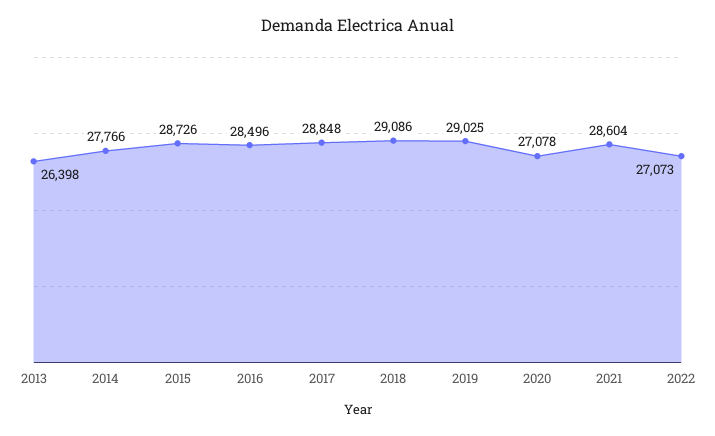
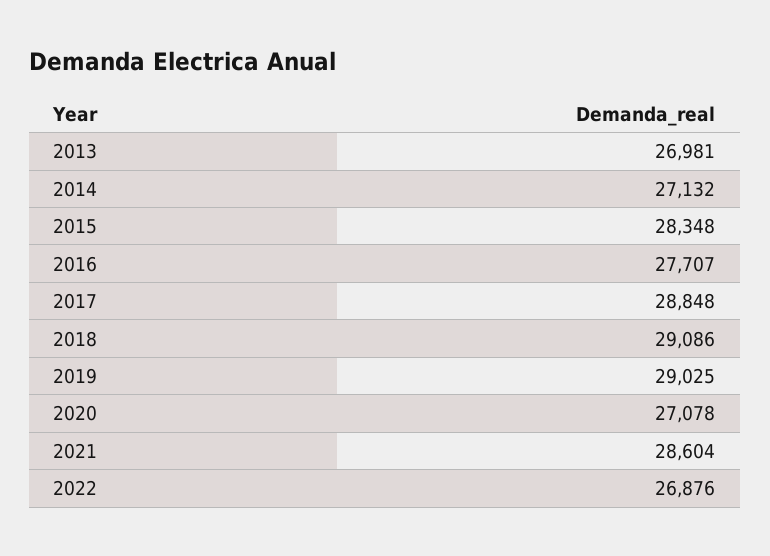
  {
-   "2013": 26398,
+   "2013": 26981,
-   "2014": 27766,
+   "2014": 27132,
-   "2015": 28726,
+   "2015": 28348,
-   "2016": 28496,
+   "2016": 27707,
    "2017": 28848,
    "2018": 29086,
    "2019": 29025,
    "2020": 27078,
    "2021": 28604,
-   "2022": 27073
+   "2022": 26876
  }

